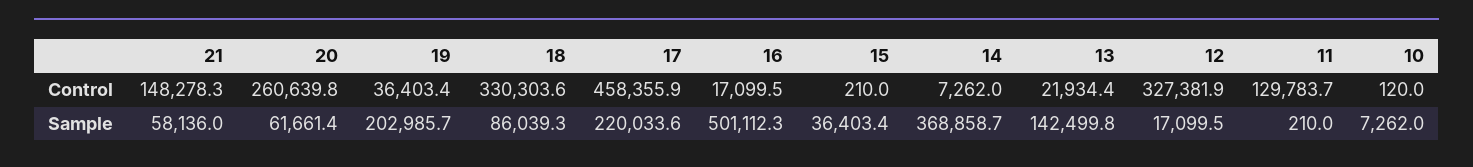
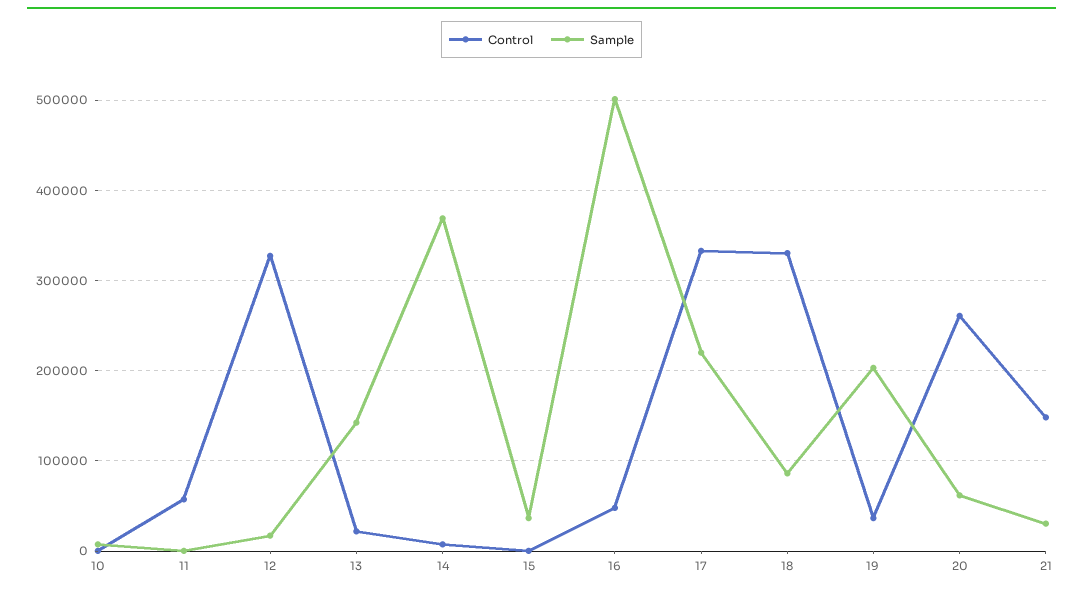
  {
    "Control": {
      "21": 148278.3,
      "20": 260639.8,
      "19": 36403.4,
      "18": 330303.6,
-     "17": 458355.9,
+     "17": 330000,
-     "16": 17099.5,
+     "16": 50000,
      "15": 210,
      "14": 7262,
      "13": 21934.4,
      "12": 327381.9,
-     "11": 129783.7,
+     "11": 60000,
      "10": 120
    },
    "Sample": {
-     "21": 58136,
+     "21": 30000,
      "20": 61661.4,
      "19": 202985.7,
      "18": 86039.3,
      "17": 220033.6,
      "16": 501112.3,
      "15": 36403.4,
      "14": 368858.7,
      "13": 142499.8,
      "12": 17099.5,
      "11": 210,
      "10": 7262
    }
  }

